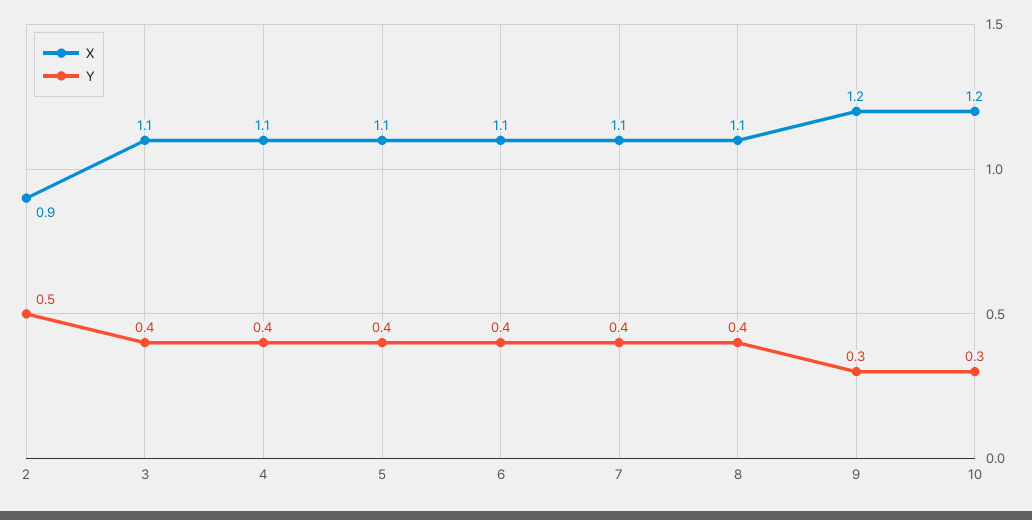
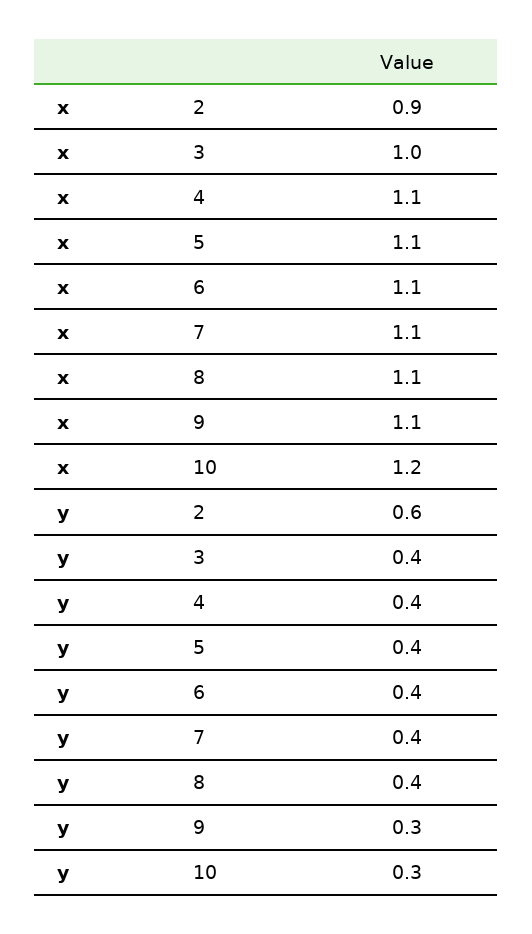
  {
    "X": {
      "2": 0.9,
-     "3": 1.1,
+     "3": 1,
      "4": 1.1,
      "5": 1.1,
      "6": 1.1,
      "7": 1.1,
      "8": 1.1,
-     "9": 1.2,
+     "9": 1.1,
      "10": 1.2
    },
    "Y": {
-     "2": 0.5,
+     "2": 0.6,
      "3": 0.4,
      "4": 0.4,
      "5": 0.4,
      "6": 0.4,
      "7": 0.4,
      "8": 0.4,
      "9": 0.3,
      "10": 0.3
    }
  }

